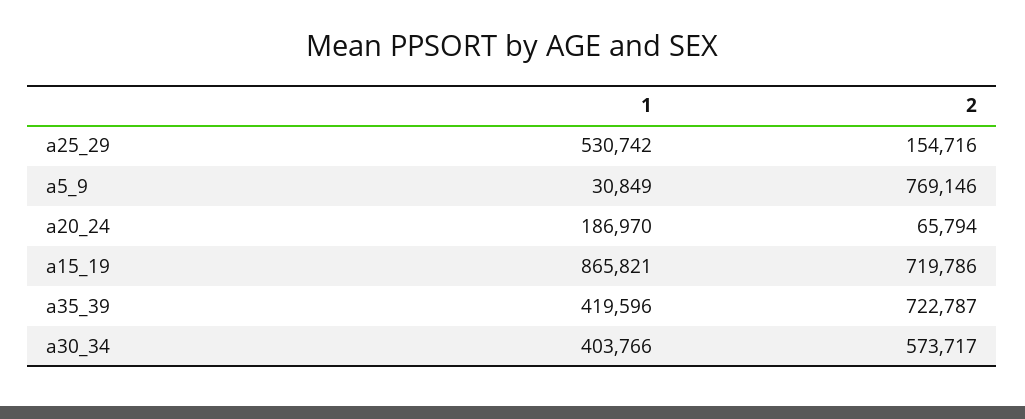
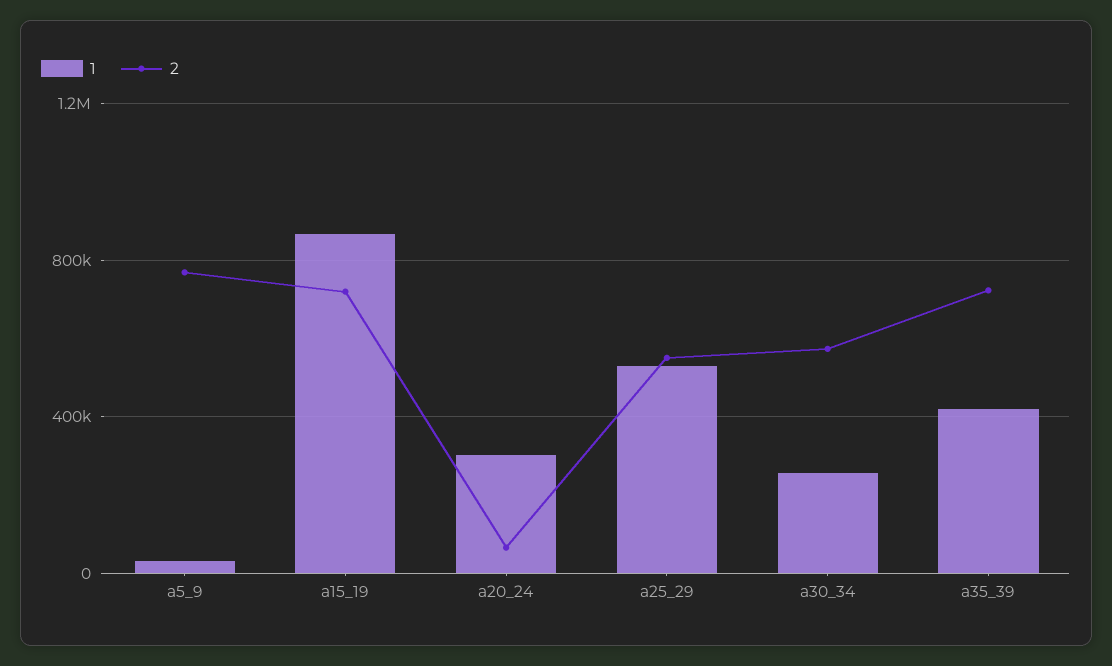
  {
    "1": {
      "a25_29": 530742,
      "a5_9": 30849,
-     "a20_24": 186970,
+     "a20_24": 300000,
      "a15_19": 865821,
      "a35_39": 419596,
-     "a30_34": 403766
+     "a30_34": 250000
    },
    "2": {
-     "a25_29": 154716,
+     "a25_29": 550000,
      "a5_9": 769146,
      "a20_24": 65794,
      "a15_19": 719786,
      "a35_39": 722787,
      "a30_34": 573717
    }
  }

